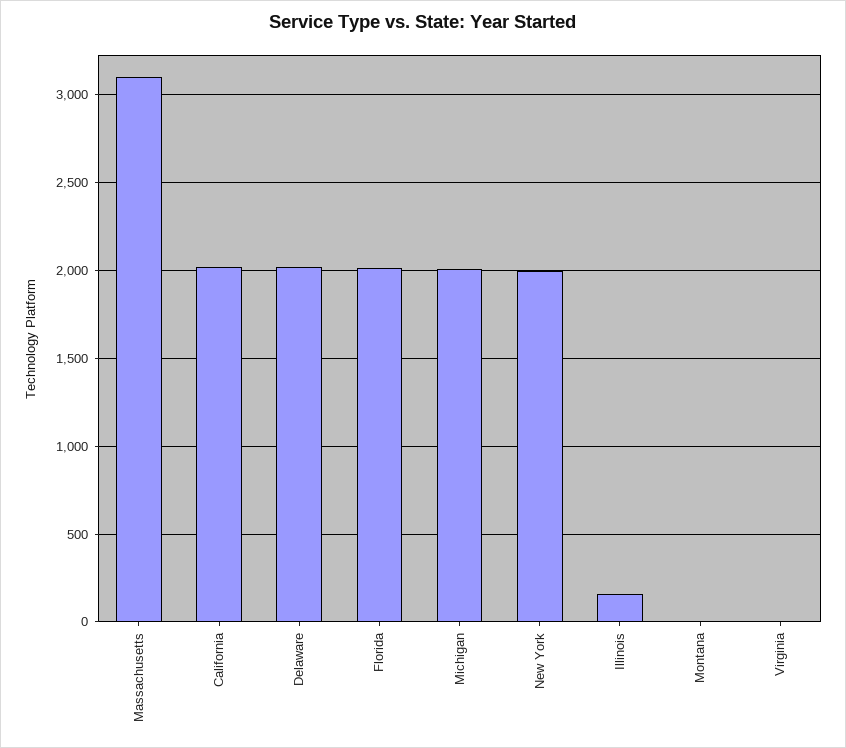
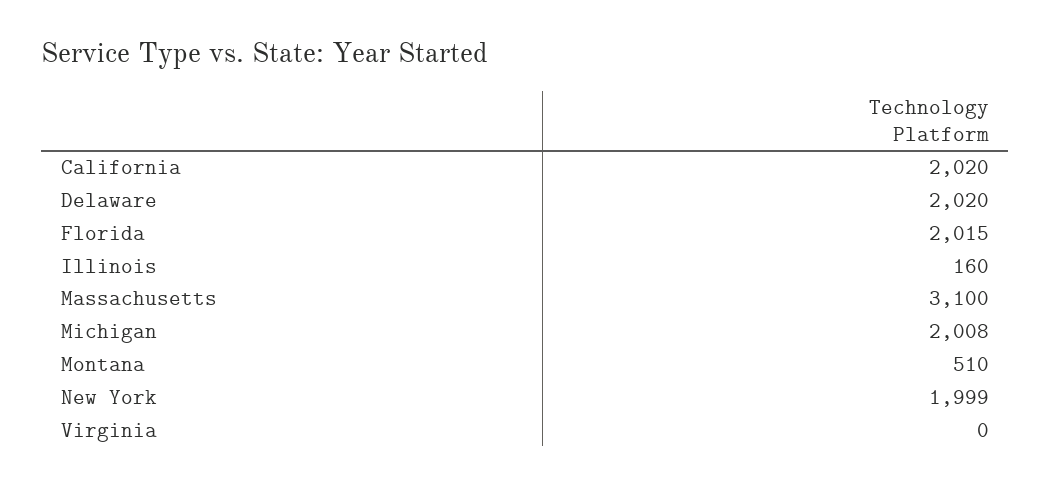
  {
    "Massachusetts": 3100,
    "California": 2020,
    "Delaware": 2020,
    "Florida": 2015,
    "Michigan": 2008,
    "New York": 1999,
    "Illinois": 160,
-   "Montana": 0,
+   "Montana": 510,
    "Virginia": 0
  }

